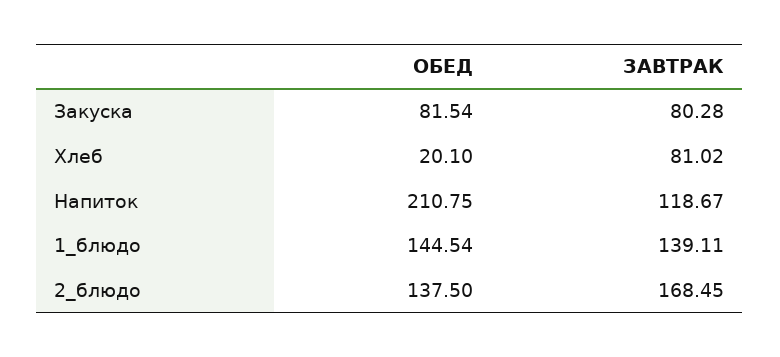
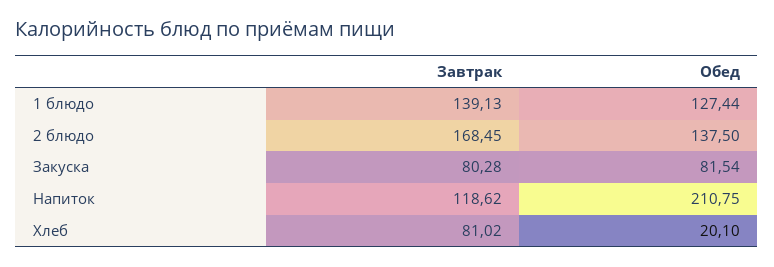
  {
    "ОБЕД": {
      "Закуска": 81.54,
      "Хлеб": 20.1,
      "Напиток": 210.75,
-     "1_блюдо": 144.54,
+     "1_блюдо": 127.44,
      "2_блюдо": 137.5
    },
    "ЗАВТРАК": {
      "Закуска": 80.28,
      "Хлеб": 81.02,
-     "Напиток": 118.67,
+     "Напиток": 118.62,
-     "1_блюдо": 139.11,
+     "1_блюдо": 139.13,
      "2_блюдо": 168.45
    }
  }

